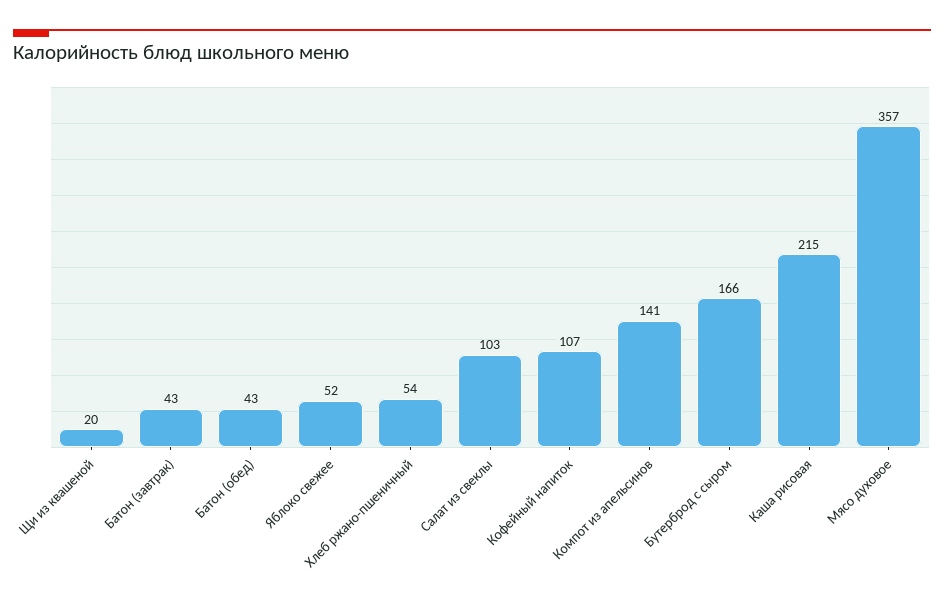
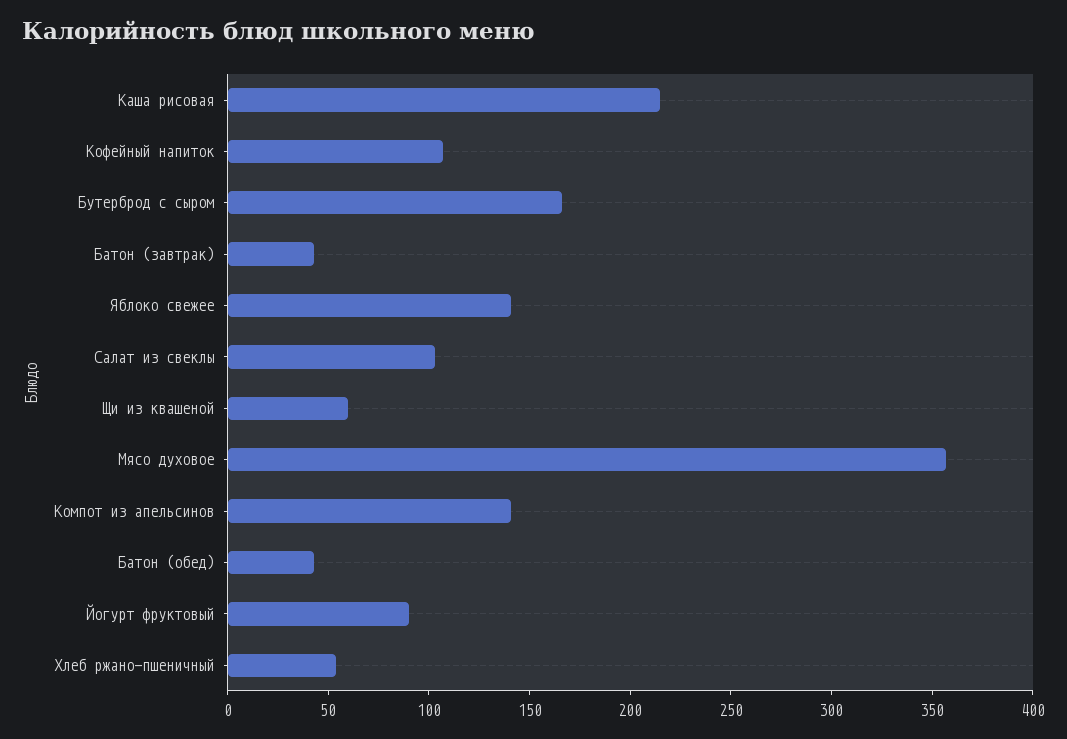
  {
-   "Щи из квашеной": 20,
+   "Щи из квашеной": 60,
    "Батон (завтрак)": 43,
    "Батон (обед)": 43,
-   "Яблоко свежее": 52,
+   "Яблоко свежее": 140,
    "Хлеб ржано-пшеничный": 54,
    "Салат из свеклы": 103,
    "Кофейный напиток": 107,
    "Компот из апельсинов": 141,
    "Бутерброд с сыром": 166,
    "Каша рисовая": 215,
-   "Мясо духовое": 357
+   "Мясо духовое": 357,
+   "Йогурт фруктовый": 90
  }

